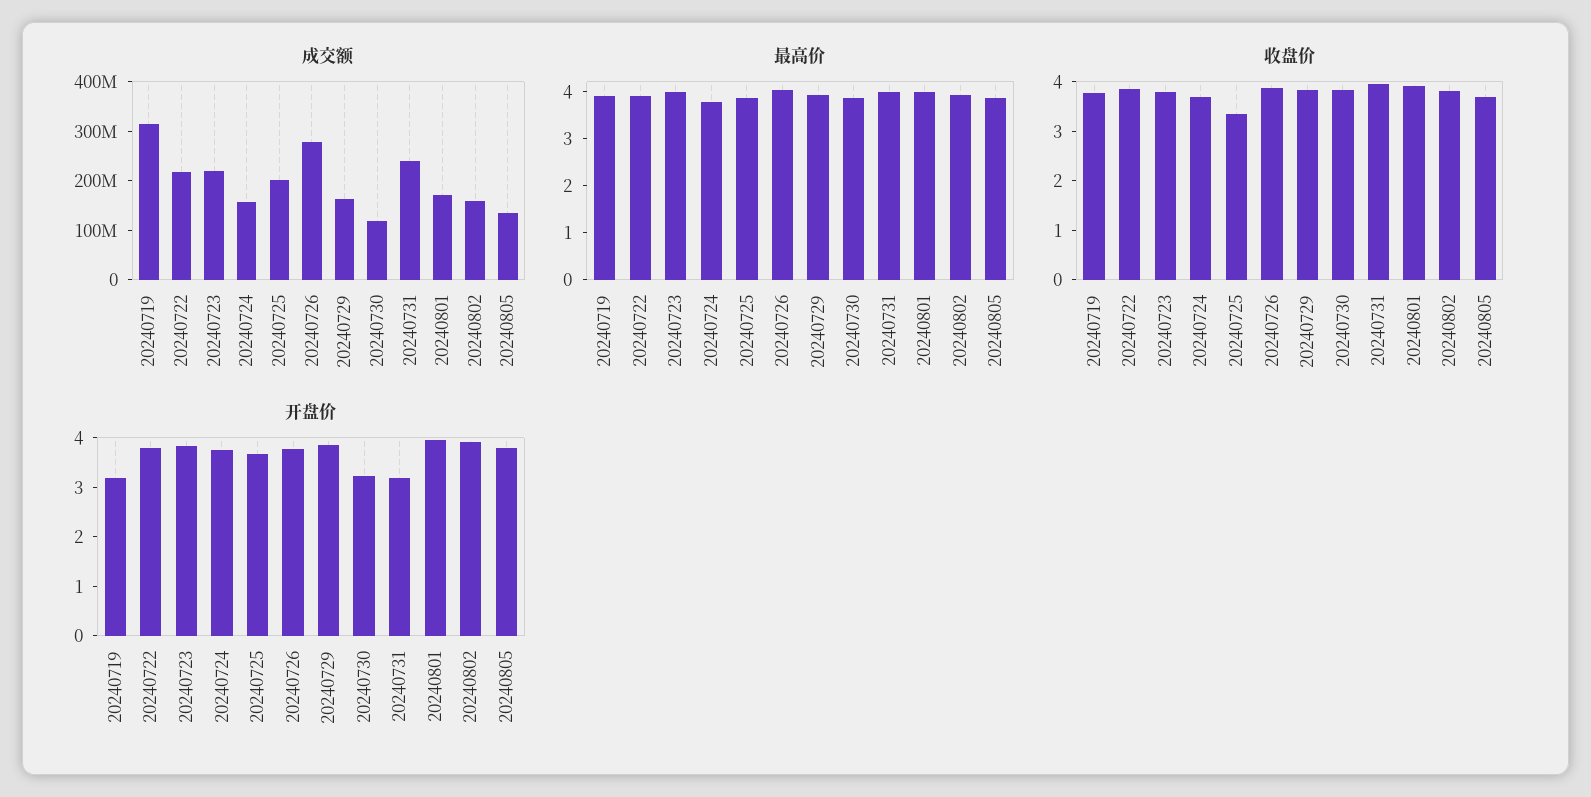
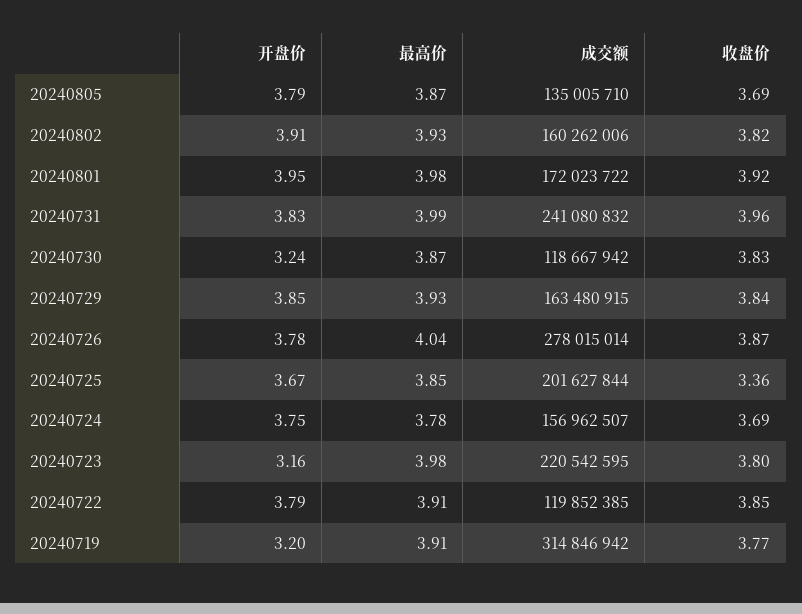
  {
    "成交额": {
      "20240719": 314846942,
-     "20240722": 220000000,
+     "20240722": 119852385,
      "20240723": 220542595,
      "20240724": 156962507,
      "20240725": 201627844,
      "20240726": 278015014,
      "20240729": 163480915,
      "20240730": 118667942,
      "20240731": 241080832,
      "20240801": 172023722,
      "20240802": 160262006,
      "20240805": 135005710
    },
    "最高价": {
      "20240719": 3.91,
      "20240722": 3.91,
      "20240723": 3.98,
      "20240724": 3.78,
      "20240725": 3.85,
      "20240726": 4.04,
      "20240729": 3.93,
      "20240730": 3.87,
      "20240731": 3.99,
      "20240801": 3.98,
      "20240802": 3.93,
      "20240805": 3.87
    },
    "收盘价": {
      "20240719": 3.77,
      "20240722": 3.85,
      "20240723": 3.8,
      "20240724": 3.69,
      "20240725": 3.36,
      "20240726": 3.87,
      "20240729": 3.84,
      "20240730": 3.83,
      "20240731": 3.96,
      "20240801": 3.92,
      "20240802": 3.82,
      "20240805": 3.69
    },
    "开盘价": {
      "20240719": 3.2,
      "20240722": 3.79,
-     "20240723": 3.8,
+     "20240723": 3.16,
      "20240724": 3.75,
      "20240725": 3.67,
      "20240726": 3.78,
      "20240729": 3.85,
      "20240730": 3.24,
-     "20240731": 3.2,
+     "20240731": 3.83,
      "20240801": 3.95,
      "20240802": 3.91,
      "20240805": 3.79
    }
  }

